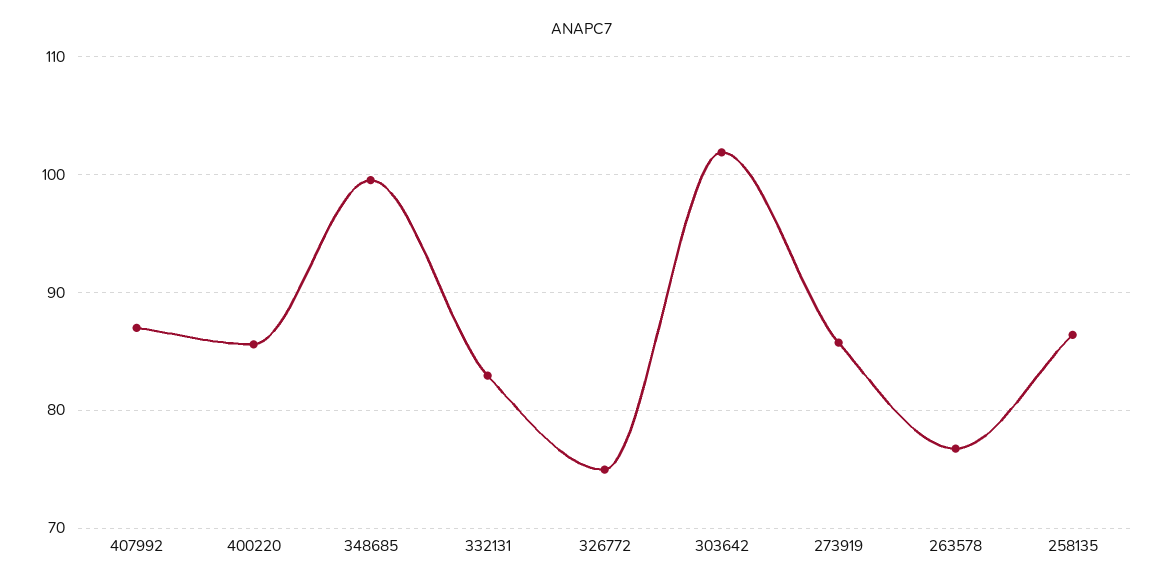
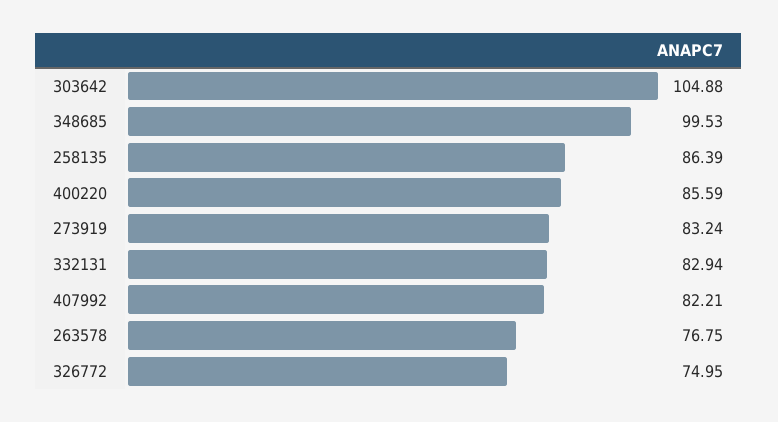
  {
-   "407992": 87,
+   "407992": 82.21,
    "400220": 85.59,
    "348685": 99.53,
    "332131": 82.94,
    "326772": 74.95,
-   "303642": 102,
+   "303642": 104.88,
-   "273919": 86,
+   "273919": 83.24,
    "263578": 76.75,
    "258135": 86.39
  }

